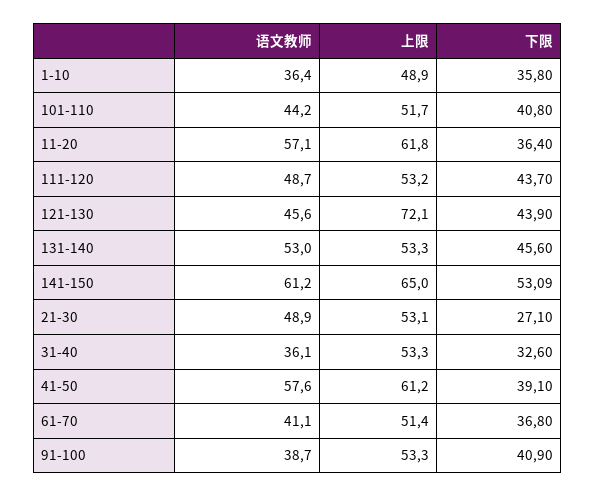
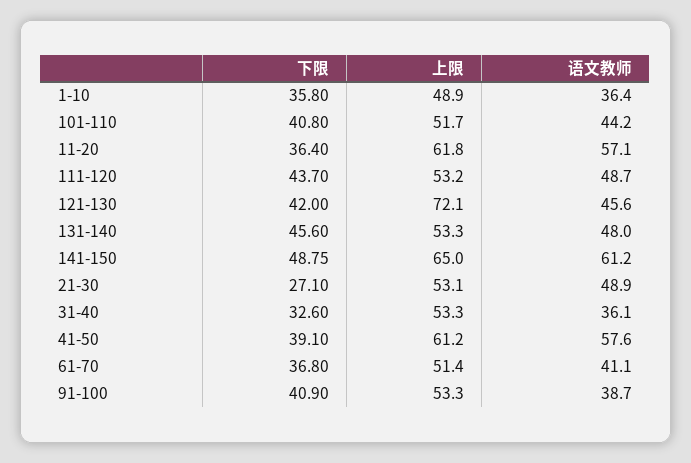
  {
    "语文教师": {
      "1-10": 36.4,
      "101-110": 44.2,
      "11-20": 57.1,
      "111-120": 48.7,
      "121-130": 45.6,
-     "131-140": 53,
+     "131-140": 48,
      "141-150": 61.2,
      "21-30": 48.9,
      "31-40": 36.1,
      "41-50": 57.6,
      "61-70": 41.1,
      "91-100": 38.7
    },
    "上限": {
      "1-10": 48.9,
      "101-110": 51.7,
      "11-20": 61.8,
      "111-120": 53.2,
      "121-130": 72.1,
      "131-140": 53.3,
      "141-150": 65,
      "21-30": 53.1,
      "31-40": 53.3,
      "41-50": 61.2,
      "61-70": 51.4,
      "91-100": 53.3
    },
    "下限": {
      "1-10": 35.8,
      "101-110": 40.8,
      "11-20": 36.4,
      "111-120": 43.7,
-     "121-130": 43.9,
+     "121-130": 42,
      "131-140": 45.6,
-     "141-150": 53.09,
+     "141-150": 48.75,
      "21-30": 27.1,
      "31-40": 32.6,
      "41-50": 39.1,
      "61-70": 36.8,
      "91-100": 40.9
    }
  }

